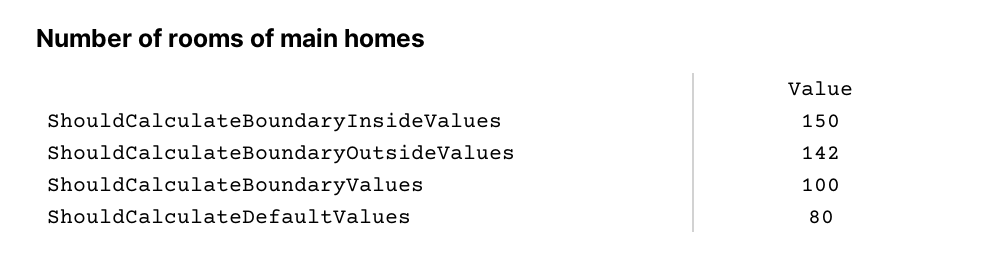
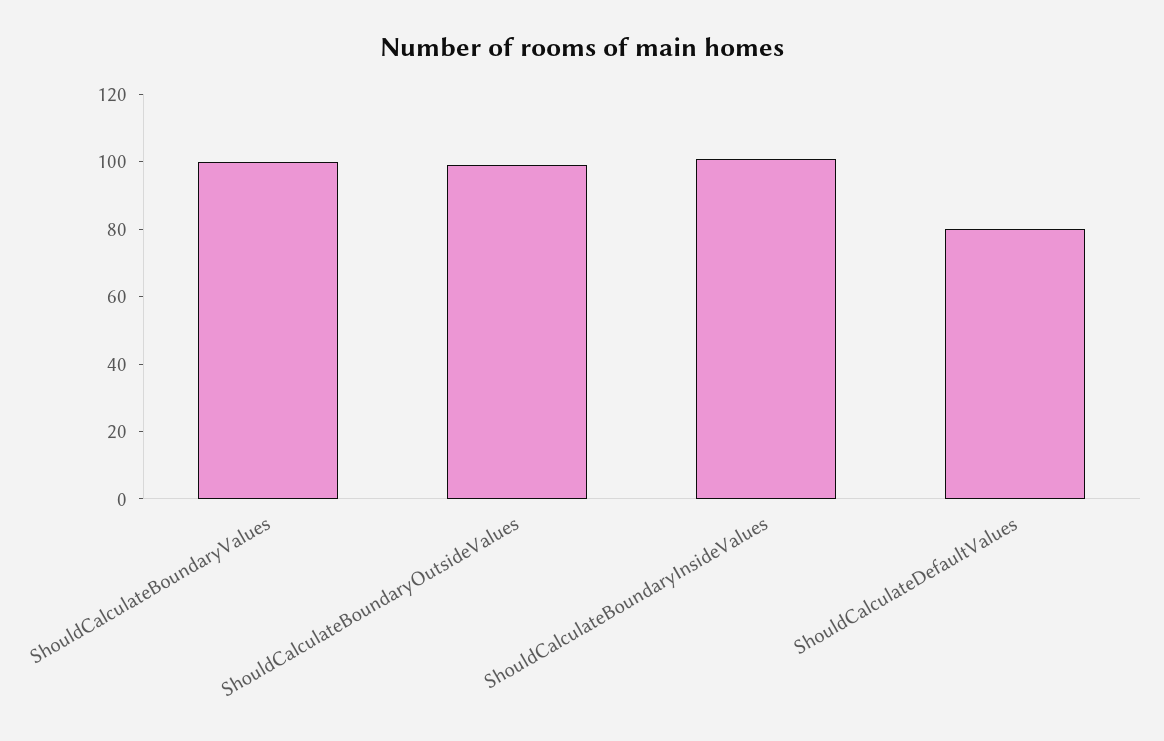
  {
-   "ShouldCalculateBoundaryInsideValues": 150,
+   "ShouldCalculateBoundaryInsideValues": 100,
-   "ShouldCalculateBoundaryOutsideValues": 142,
+   "ShouldCalculateBoundaryOutsideValues": 100,
    "ShouldCalculateBoundaryValues": 100,
    "ShouldCalculateDefaultValues": 80
  }

